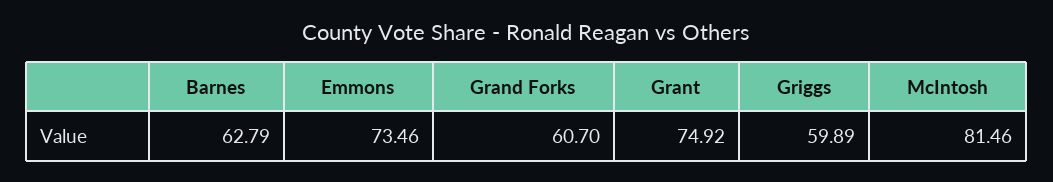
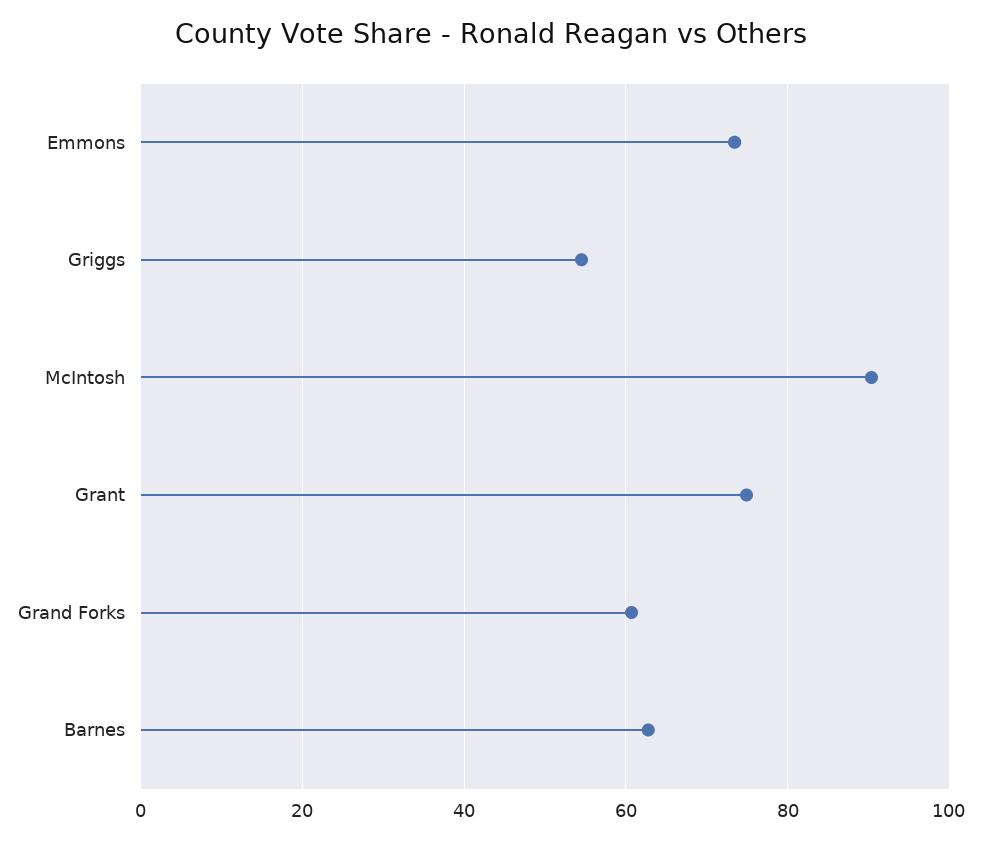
  {
    "Barnes": 62.79,
    "Emmons": 73.46,
    "Grand Forks": 60.7,
    "Grant": 74.92,
-   "Griggs": 59.89,
+   "Griggs": 54,
-   "McIntosh": 81.46
+   "McIntosh": 90
  }

